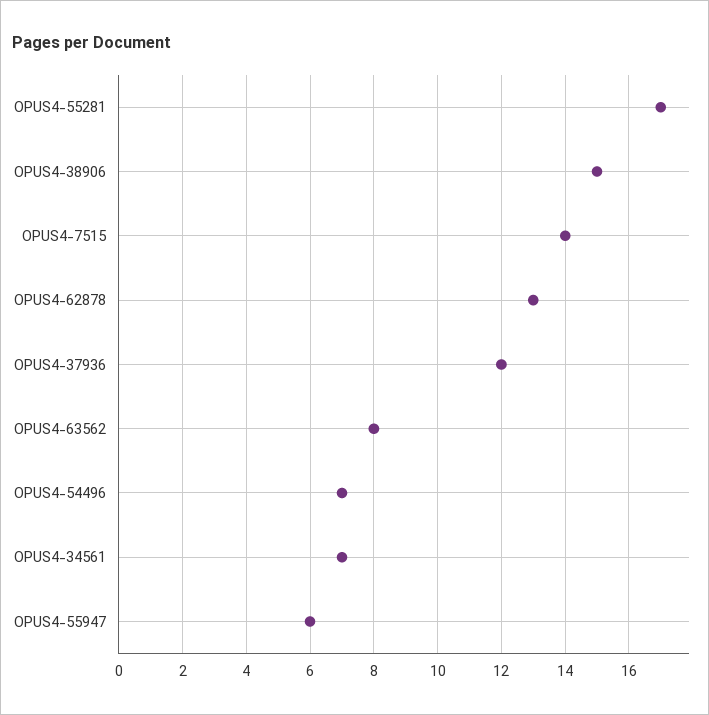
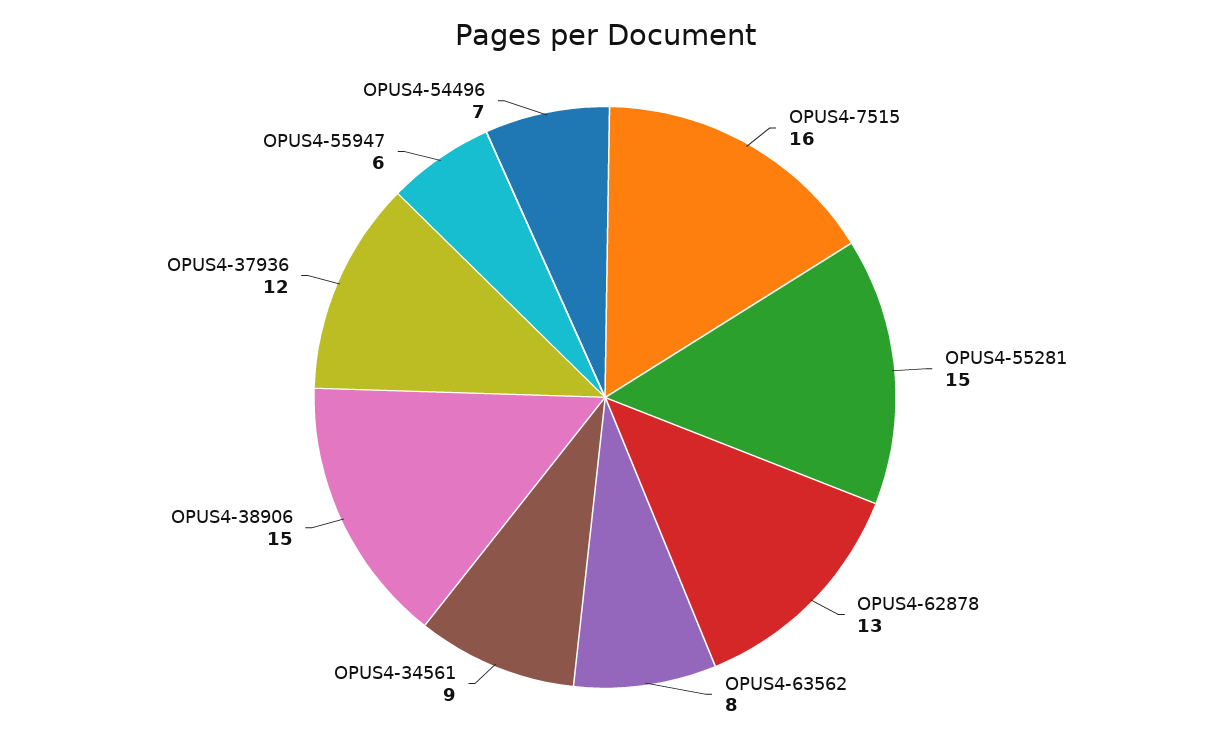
  {
-   "OPUS4-55281": 17,
+   "OPUS4-55281": 15,
    "OPUS4-38906": 15,
-   "OPUS4-7515": 14,
+   "OPUS4-7515": 16,
    "OPUS4-62878": 13,
    "OPUS4-37936": 12,
    "OPUS4-63562": 8,
    "OPUS4-54496": 7,
-   "OPUS4-34561": 7,
+   "OPUS4-34561": 9,
    "OPUS4-55947": 6
  }

